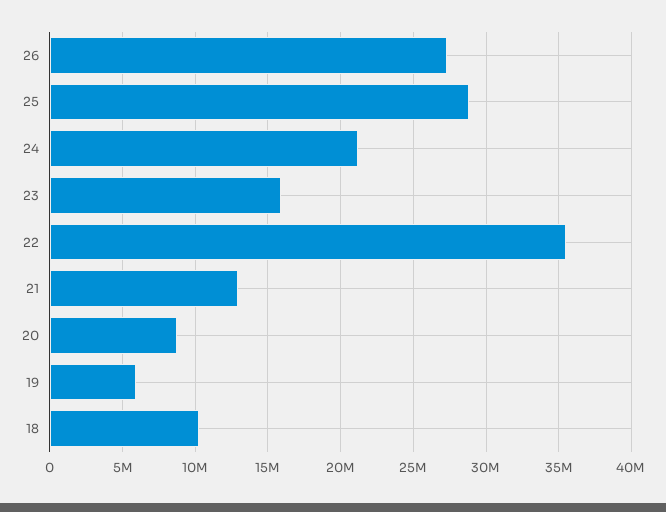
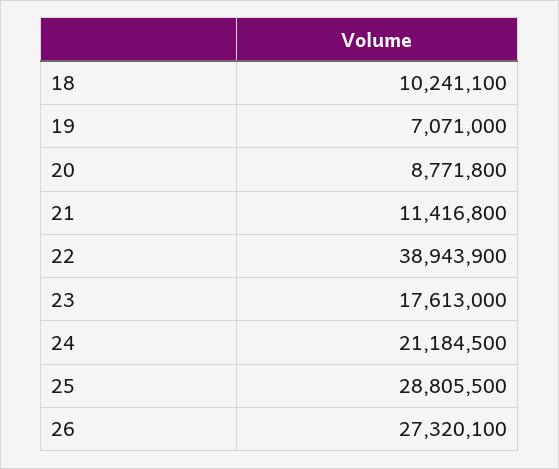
  {
    "26": 27320100,
    "25": 28805500,
    "24": 21184500,
-   "23": 16000000,
+   "23": 17613000,
-   "22": 35500000,
+   "22": 38943900,
-   "21": 13000000,
+   "21": 11416800,
    "20": 8771800,
-   "19": 6000000,
+   "19": 7071000,
    "18": 10241100
  }

